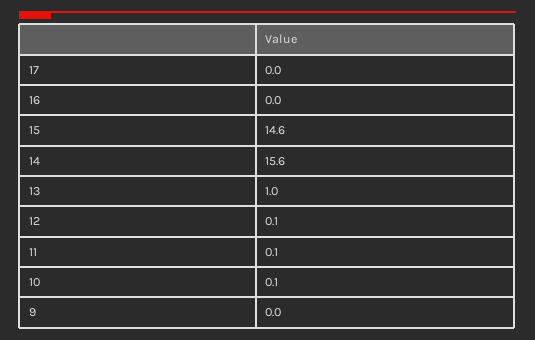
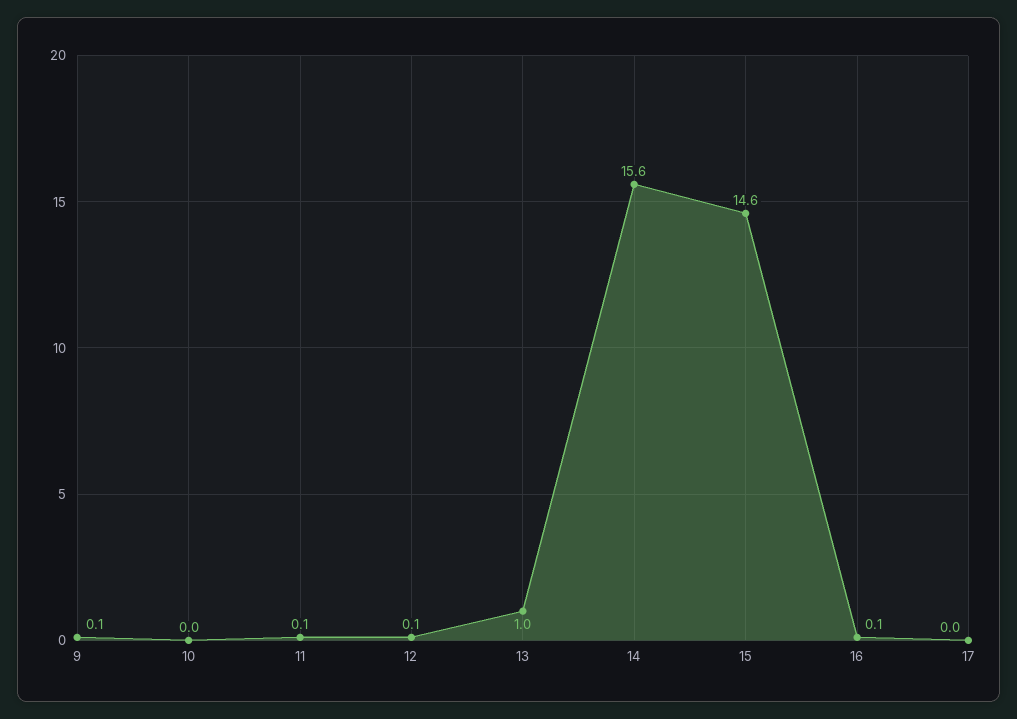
  {
    "17": 0,
-   "16": 0,
+   "16": 0.1,
    "15": 14.6,
    "14": 15.6,
    "13": 1,
    "12": 0.1,
    "11": 0.1,
-   "10": 0.1,
+   "10": 0,
-   "9": 0
+   "9": 0.1
  }

